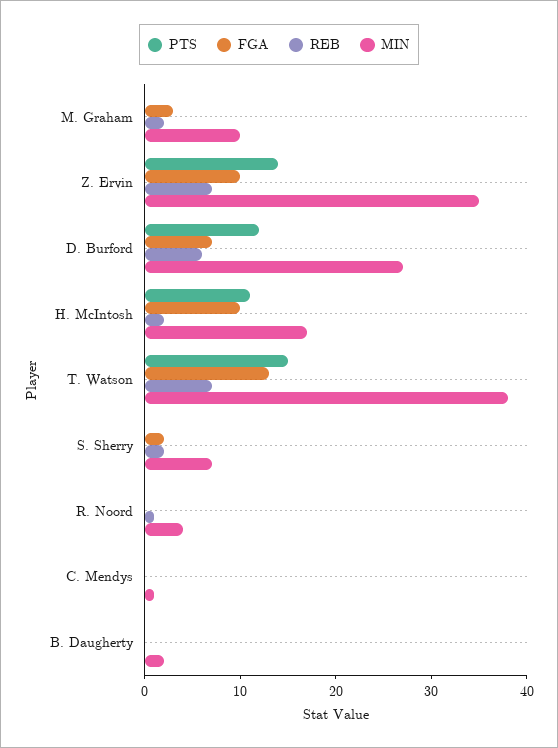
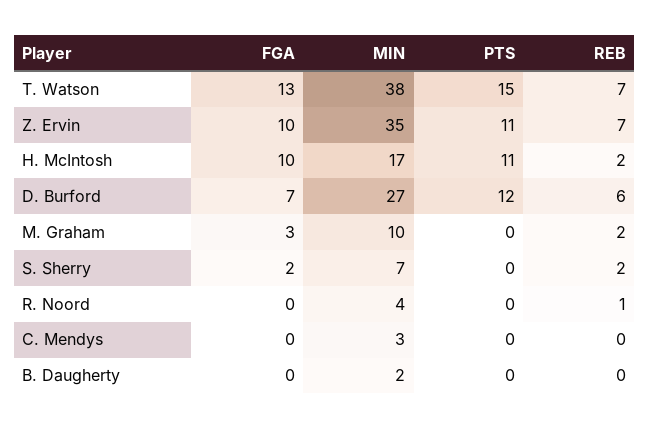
  {
    "PTS": {
      "M. Graham": 0,
-     "Z. Ervin": 14,
+     "Z. Ervin": 11,
      "D. Burford": 12,
      "H. McIntosh": 11,
      "T. Watson": 15,
      "S. Sherry": 0,
      "R. Noord": 0,
      "C. Mendys": 0,
      "B. Daugherty": 0
    },
    "FGA": {
      "M. Graham": 3,
      "Z. Ervin": 10,
      "D. Burford": 7,
      "H. McIntosh": 10,
      "T. Watson": 13,
      "S. Sherry": 2,
      "R. Noord": 0,
      "C. Mendys": 0,
      "B. Daugherty": 0
    },
    "REB": {
      "M. Graham": 2,
      "Z. Ervin": 7,
      "D. Burford": 6,
      "H. McIntosh": 2,
      "T. Watson": 7,
      "S. Sherry": 2,
      "R. Noord": 1,
      "C. Mendys": 0,
      "B. Daugherty": 0
    },
    "MIN": {
      "M. Graham": 10,
      "Z. Ervin": 35,
      "D. Burford": 27,
      "H. McIntosh": 17,
      "T. Watson": 38,
      "S. Sherry": 7,
      "R. Noord": 4,
-     "C. Mendys": 1,
+     "C. Mendys": 3,
      "B. Daugherty": 2
    }
  }

